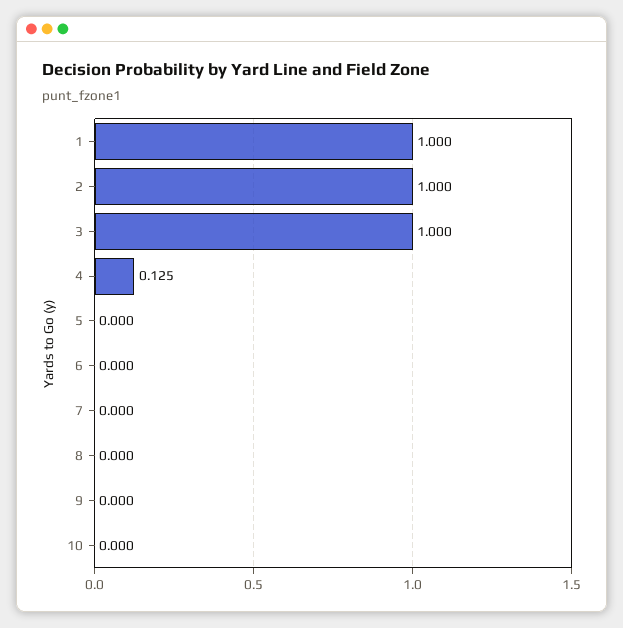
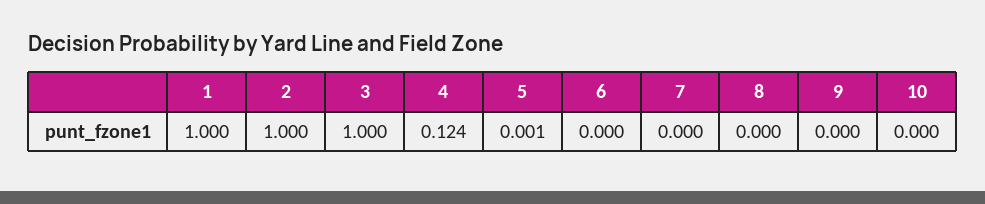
  {
    "1": 1,
    "2": 1,
    "3": 1,
-   "4": 0.125,
+   "4": 0.124,
-   "5": 0,
+   "5": 0.001,
    "6": 0,
    "7": 0,
    "8": 0,
    "9": 0,
    "10": 0
  }

